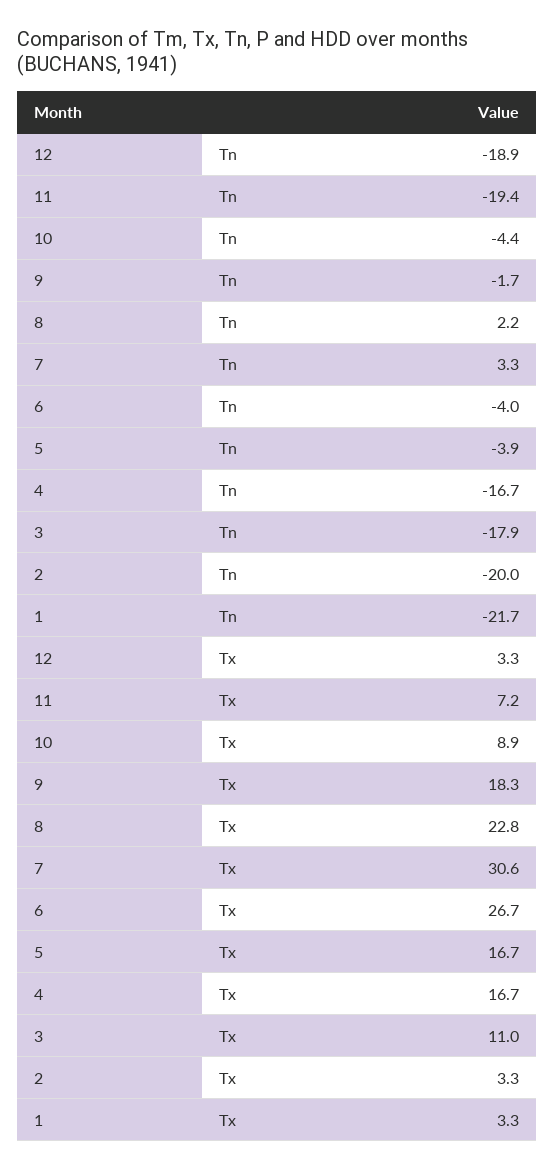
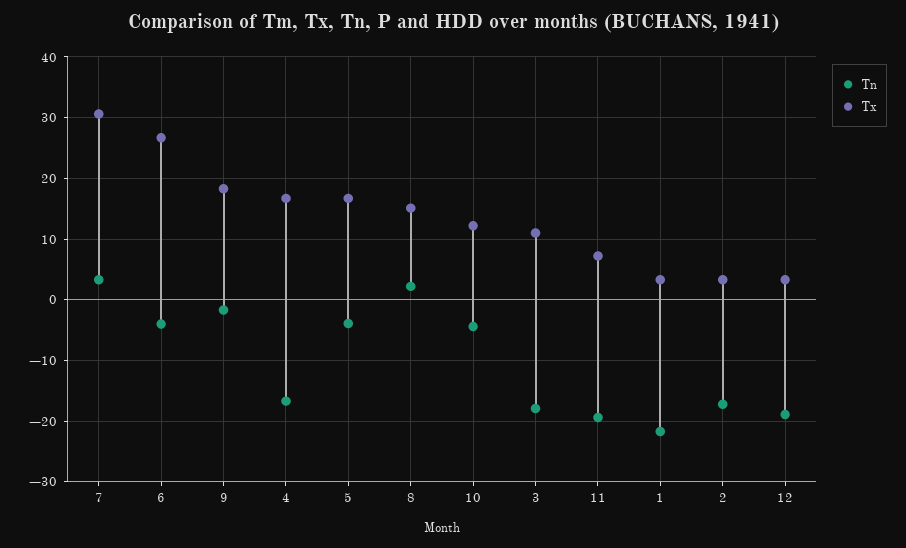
  {
    "Tn": {
      "12": -18.9,
      "11": -19.4,
      "10": -4.4,
      "9": -1.7,
      "8": 2.2,
      "7": 3.3,
      "6": -4,
      "5": -3.9,
      "4": -16.7,
      "3": -17.9,
-     "2": -20,
+     "2": -17,
      "1": -21.7
    },
    "Tx": {
      "12": 3.3,
      "11": 7.2,
-     "10": 8.9,
+     "10": 12,
      "9": 18.3,
-     "8": 22.8,
+     "8": 15,
      "7": 30.6,
      "6": 26.7,
      "5": 16.7,
      "4": 16.7,
      "3": 11,
      "2": 3.3,
      "1": 3.3
    }
  }

